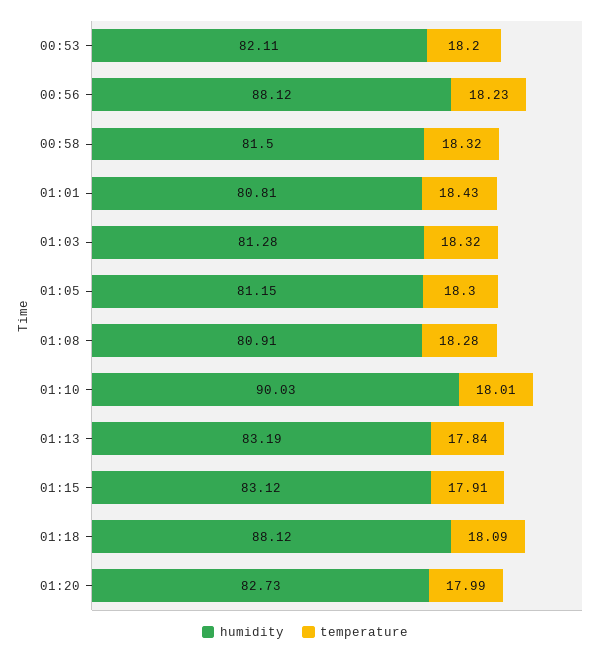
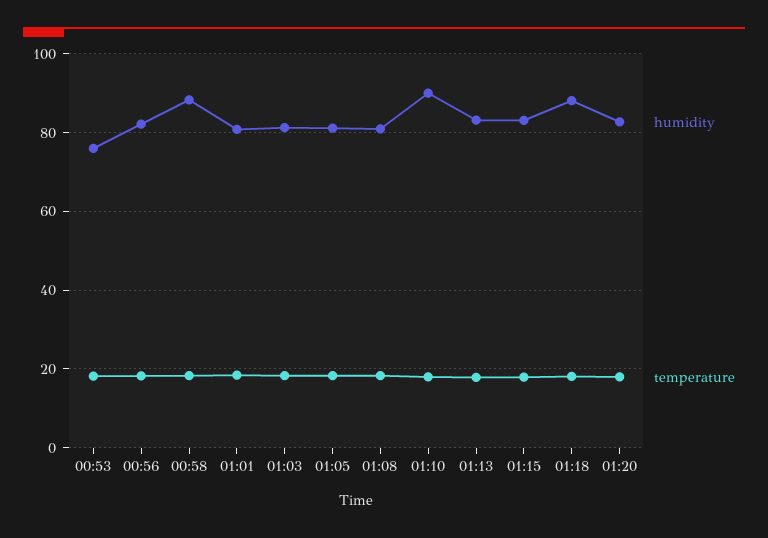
  {
    "humidity": {
-     "00:53": 82.11,
+     "00:53": 76,
-     "00:56": 88.12,
+     "00:56": 82,
-     "00:58": 81.5,
+     "00:58": 88,
      "01:01": 80.81,
      "01:03": 81.28,
      "01:05": 81.15,
      "01:08": 80.91,
      "01:10": 90.03,
      "01:13": 83.19,
      "01:15": 83.12,
      "01:18": 88.12,
      "01:20": 82.73
    },
    "temperature": {
      "00:53": 18.2,
      "00:56": 18.23,
      "00:58": 18.32,
      "01:01": 18.43,
      "01:03": 18.32,
      "01:05": 18.3,
      "01:08": 18.28,
      "01:10": 18.01,
      "01:13": 17.84,
      "01:15": 17.91,
      "01:18": 18.09,
      "01:20": 17.99
    }
  }

